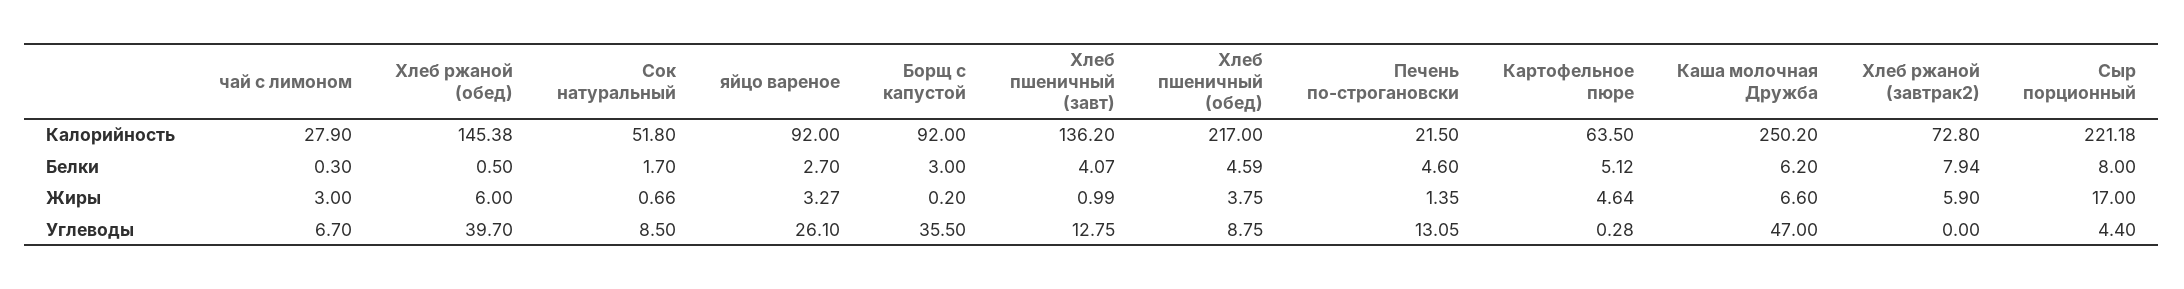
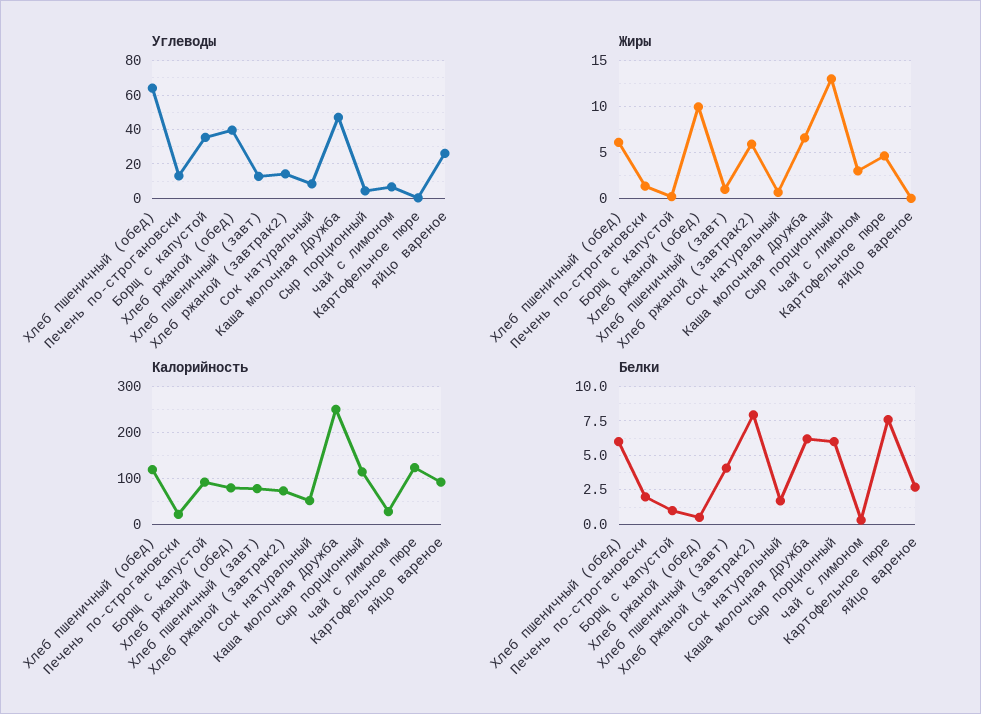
  {
    "Калорийность": {
      "чай с лимоном": 27.9,
-     "Хлеб ржаной (обед)": 145.38,
+     "Хлеб ржаной (обед)": 80,
      "Сок натуральный": 51.8,
      "яйцо вареное": 92,
      "Борщ с капустой": 92,
-     "Хлеб пшеничный (завт)": 136.2,
+     "Хлеб пшеничный (завт)": 80,
-     "Хлеб пшеничный (обед)": 217,
+     "Хлеб пшеничный (обед)": 120,
      "Печень по-строгановски": 21.5,
-     "Картофельное пюре": 63.5,
+     "Картофельное пюре": 120,
      "Каша молочная Дружба": 250.2,
      "Хлеб ржаной (завтрак2)": 72.8,
-     "Сыр порционный": 221.18
+     "Сыр порционный": 120
    },
    "Белки": {
      "чай с лимоном": 0.3,
      "Хлеб ржаной (обед)": 0.5,
      "Сок натуральный": 1.7,
      "яйцо вареное": 2.7,
-     "Борщ с капустой": 3,
+     "Борщ с капустой": 1,
      "Хлеб пшеничный (завт)": 4.07,
-     "Хлеб пшеничный (обед)": 4.59,
+     "Хлеб пшеничный (обед)": 6,
-     "Печень по-строгановски": 4.6,
+     "Печень по-строгановски": 2,
-     "Картофельное пюре": 5.12,
+     "Картофельное пюре": 7.5,
      "Каша молочная Дружба": 6.2,
      "Хлеб ржаной (завтрак2)": 7.94,
-     "Сыр порционный": 8
+     "Сыр порционный": 6
    },
    "Жиры": {
      "чай с лимоном": 3,
-     "Хлеб ржаной (обед)": 6,
+     "Хлеб ржаной (обед)": 10,
      "Сок натуральный": 0.66,
-     "яйцо вареное": 3.27,
+     "яйцо вареное": 0,
      "Борщ с капустой": 0.2,
      "Хлеб пшеничный (завт)": 0.99,
-     "Хлеб пшеничный (обед)": 3.75,
+     "Хлеб пшеничный (обед)": 6,
      "Печень по-строгановски": 1.35,
      "Картофельное пюре": 4.64,
      "Каша молочная Дружба": 6.6,
      "Хлеб ржаной (завтрак2)": 5.9,
-     "Сыр порционный": 17
+     "Сыр порционный": 13
    },
    "Углеводы": {
      "чай с лимоном": 6.7,
      "Хлеб ржаной (обед)": 39.7,
      "Сок натуральный": 8.5,
      "яйцо вареное": 26.1,
      "Борщ с капустой": 35.5,
      "Хлеб пшеничный (завт)": 12.75,
-     "Хлеб пшеничный (обед)": 8.75,
+     "Хлеб пшеничный (обед)": 65,
      "Печень по-строгановски": 13.05,
      "Картофельное пюре": 0.28,
      "Каша молочная Дружба": 47,
-     "Хлеб ржаной (завтрак2)": 0,
+     "Хлеб ржаной (завтрак2)": 15,
      "Сыр порционный": 4.4
    }
  }

